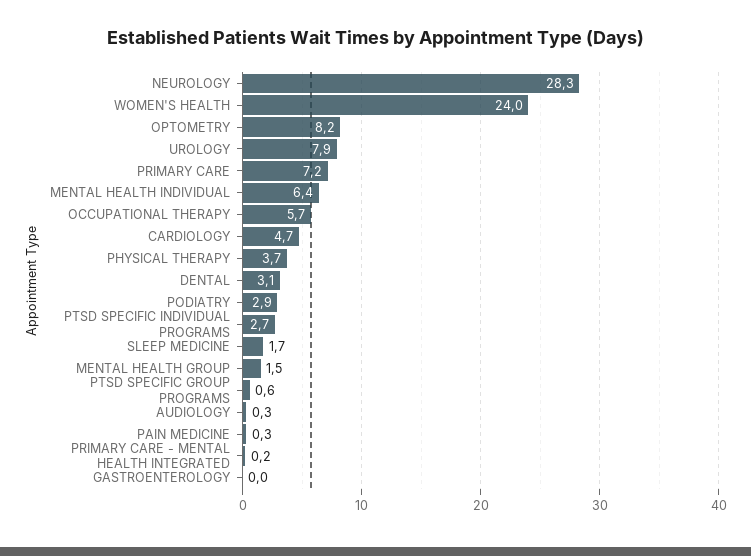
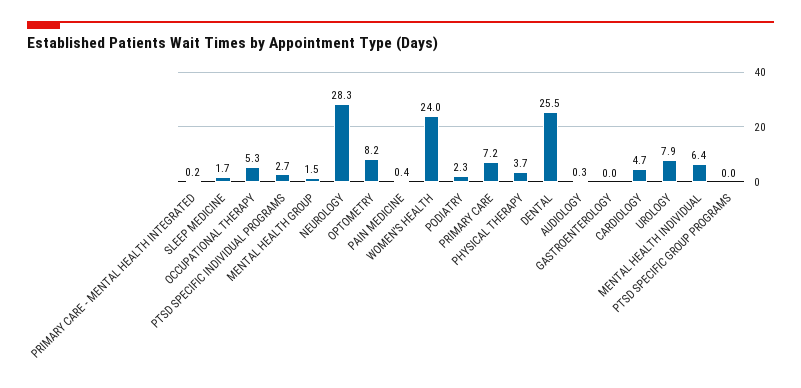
  {
    "NEUROLOGY": 28.3,
    "WOMEN'S HEALTH": 24,
    "OPTOMETRY": 8.2,
    "UROLOGY": 7.9,
    "PRIMARY CARE": 7.2,
    "MENTAL HEALTH INDIVIDUAL": 6.4,
-   "OCCUPATIONAL THERAPY": 5.7,
+   "OCCUPATIONAL THERAPY": 5.3,
    "CARDIOLOGY": 4.7,
    "PHYSICAL THERAPY": 3.7,
-   "DENTAL": 3.1,
+   "DENTAL": 25.5,
-   "PODIATRY": 2.9,
+   "PODIATRY": 2.3,
    "PTSD SPECIFIC INDIVIDUAL PROGRAMS": 2.7,
    "SLEEP MEDICINE": 1.7,
    "MENTAL HEALTH GROUP": 1.5,
-   "PTSD SPECIFIC GROUP PROGRAMS": 0.6,
+   "PTSD SPECIFIC GROUP PROGRAMS": 0,
    "AUDIOLOGY": 0.3,
-   "PAIN MEDICINE": 0.3,
+   "PAIN MEDICINE": 0.4,
    "PRIMARY CARE - MENTAL HEALTH INTEGRATED": 0.2,
    "GASTROENTEROLOGY": 0
  }

